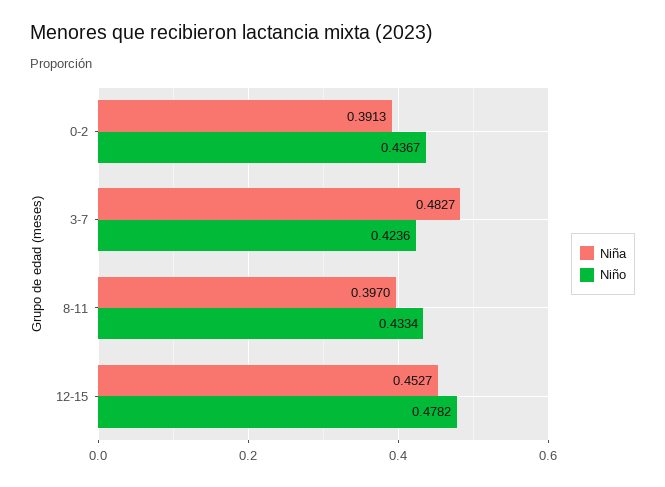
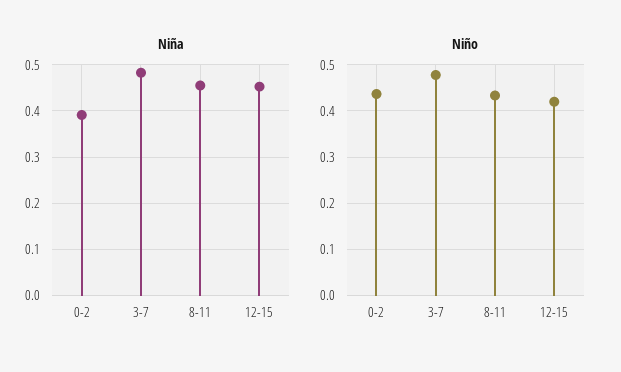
  {
    "Niña": {
      "0-2": 0.3913,
      "3-7": 0.4827,
-     "8-11": 0.397,
+     "8-11": 0.46,
      "12-15": 0.4527
    },
    "Niño": {
      "0-2": 0.4367,
-     "3-7": 0.4236,
+     "3-7": 0.48,
      "8-11": 0.4334,
-     "12-15": 0.4782
+     "12-15": 0.42
    }
  }

